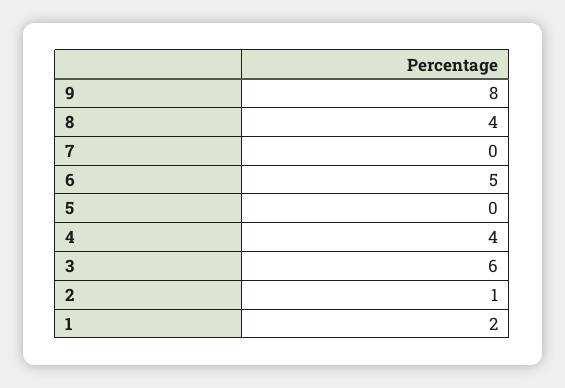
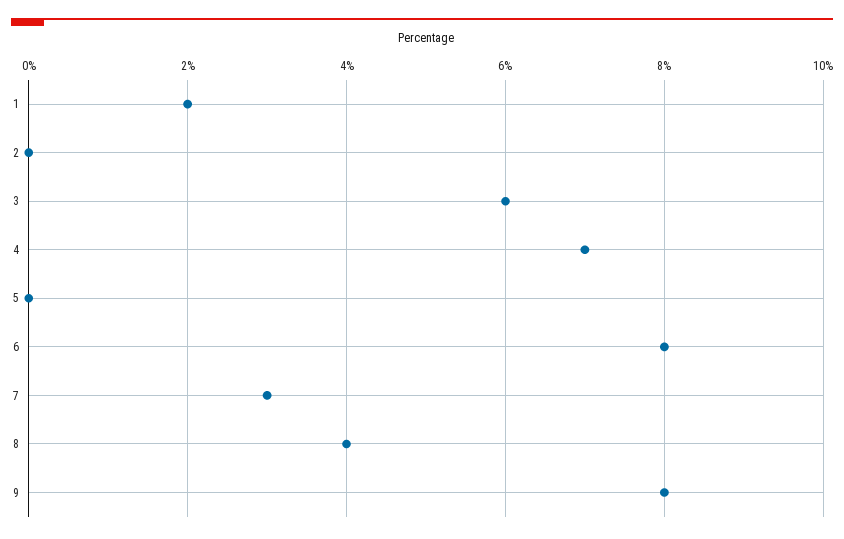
  {
    "9": 8,
    "8": 4,
-   "7": 0,
+   "7": 3,
-   "6": 5,
+   "6": 8,
    "5": 0,
-   "4": 4,
+   "4": 7,
    "3": 6,
-   "2": 1,
+   "2": 0,
    "1": 2
  }

